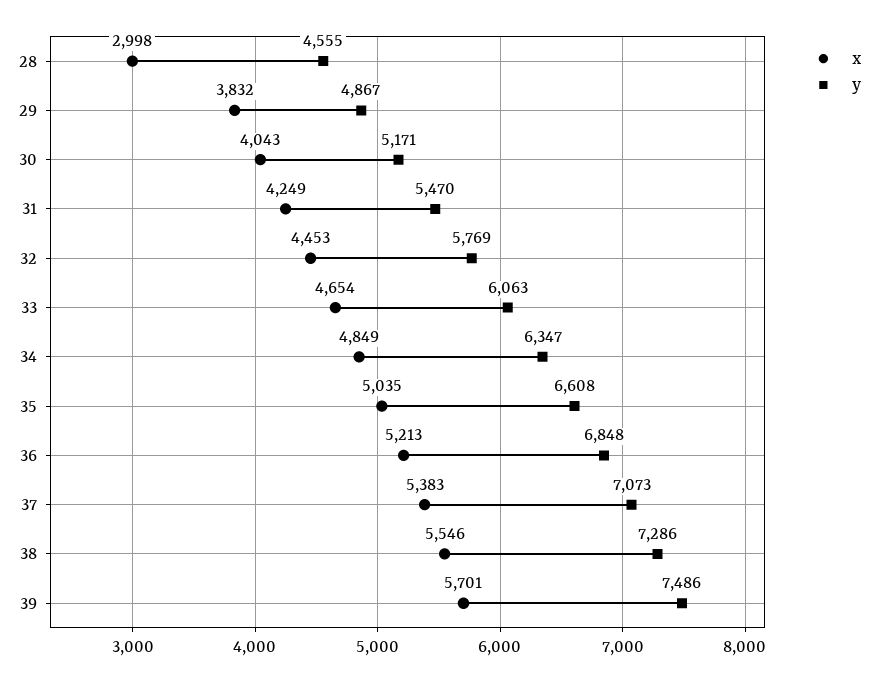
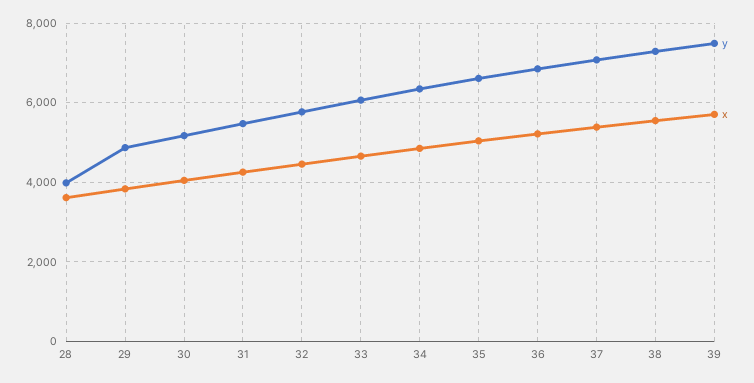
  {
    "x": {
-     "28": 2998,
+     "28": 3600,
      "29": 3832,
      "30": 4043,
      "31": 4249,
      "32": 4453,
      "33": 4654,
      "34": 4849,
      "35": 5035,
      "36": 5213,
      "37": 5383,
      "38": 5546,
      "39": 5701
    },
    "y": {
-     "28": 4555,
+     "28": 4000,
      "29": 4867,
      "30": 5171,
      "31": 5470,
      "32": 5769,
      "33": 6063,
      "34": 6347,
      "35": 6608,
      "36": 6848,
      "37": 7073,
      "38": 7286,
      "39": 7486
    }
  }

